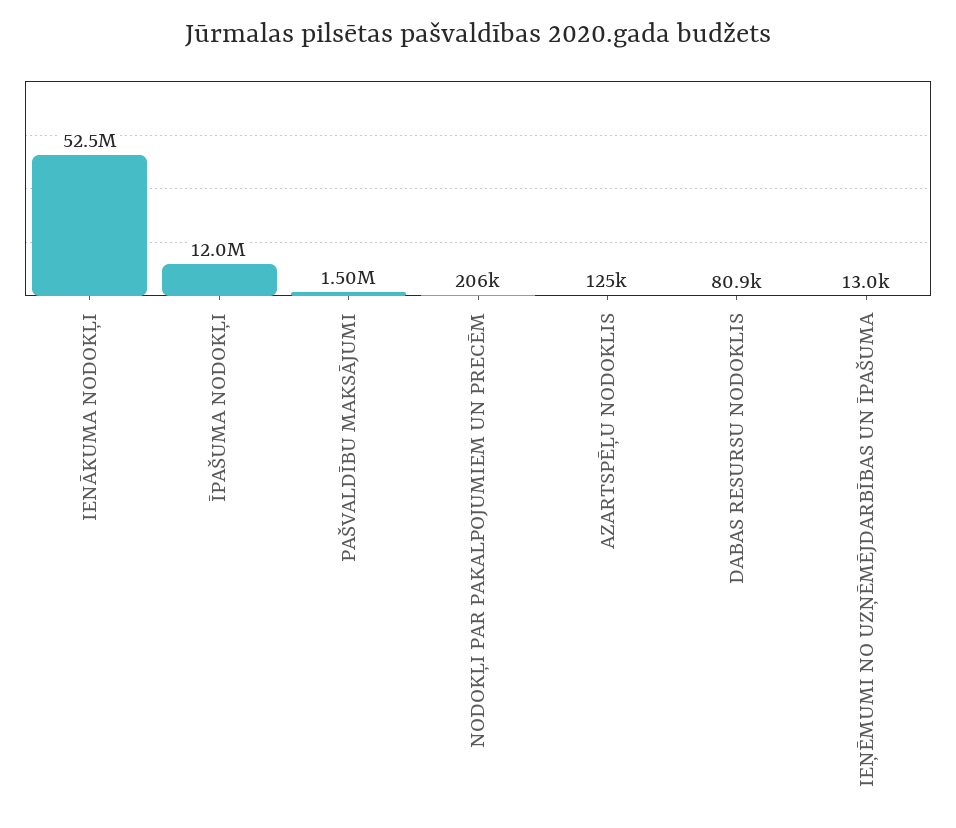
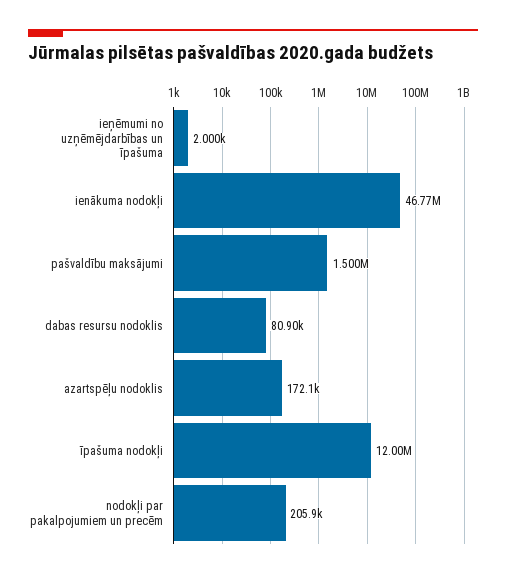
  {
-   "IENĀKUMA NODOKĻI": 52500000,
+   "IENĀKUMA NODOKĻI": 46770000,
    "ĪPAŠUMA NODOKĻI": 12000000,
    "PAŠVALDĪBU MAKSĀJUMI": 1500000,
    "NODOKĻI PAR PAKALPOJUMIEM UN PRECĒM": 205900,
-   "AZARTSPĒĻU NODOKLIS": 125000,
+   "AZARTSPĒĻU NODOKLIS": 172100,
    "DABAS RESURSU NODOKLIS": 80900,
-   "IEŅĒMUMI NO UZŅĒMĒJDARBĪBAS UN ĪPAŠUMA": 13000
+   "IEŅĒMUMI NO UZŅĒMĒJDARBĪBAS UN ĪPAŠUMA": 2000
  }

